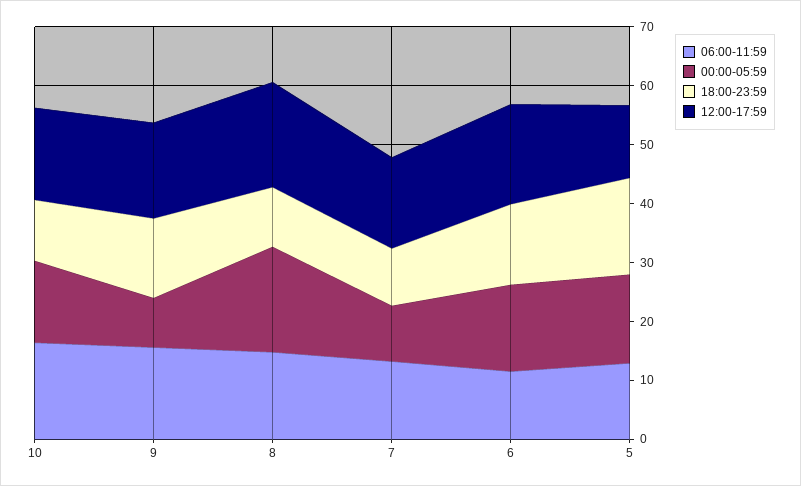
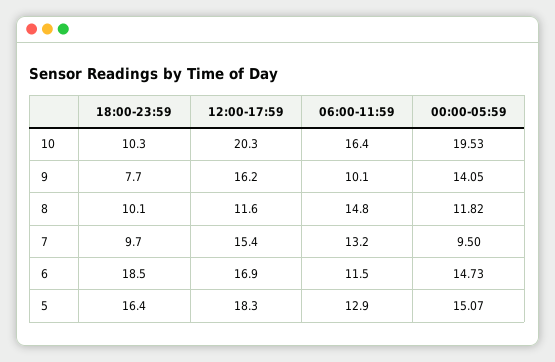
  {
    "06:00-11:59": {
      "10": 16.4,
-     "9": 16,
+     "9": 10.1,
      "8": 14.8,
      "7": 13.2,
      "6": 11.5,
      "5": 12.9
    },
    "00:00-05:59": {
-     "10": 14,
+     "10": 19.53,
-     "9": 8,
+     "9": 14.05,
-     "8": 18,
+     "8": 11.82,
      "7": 9.5,
      "6": 14.73,
      "5": 15.07
    },
    "18:00-23:59": {
      "10": 10.3,
-     "9": 14,
+     "9": 7.7,
      "8": 10.1,
      "7": 9.7,
-     "6": 14,
+     "6": 18.5,
      "5": 16.4
    },
    "12:00-17:59": {
-     "10": 16,
+     "10": 20.3,
      "9": 16.2,
-     "8": 18,
+     "8": 11.6,
      "7": 15.4,
      "6": 16.9,
-     "5": 12
+     "5": 18.3
    }
  }

